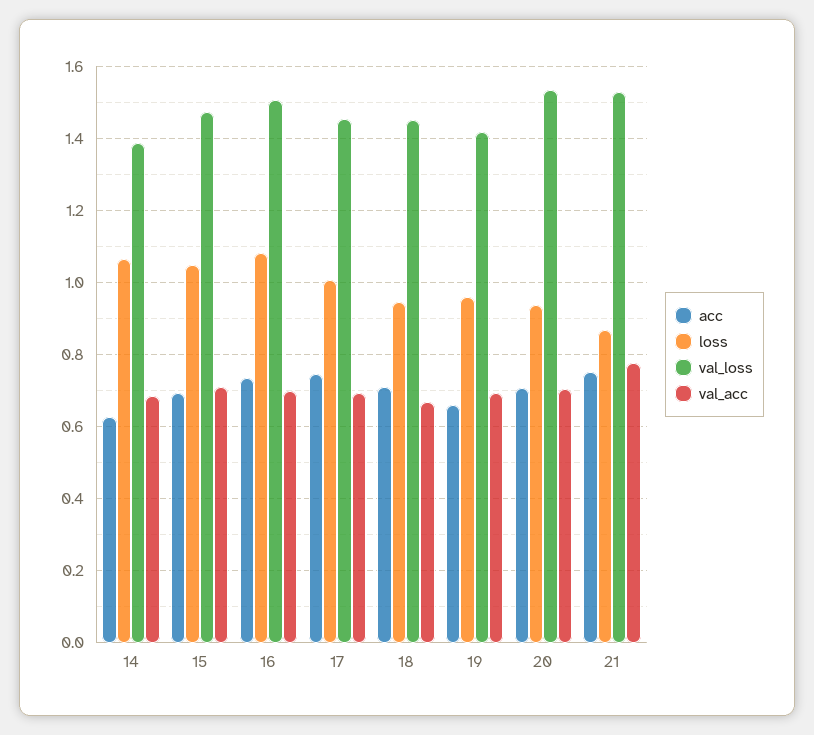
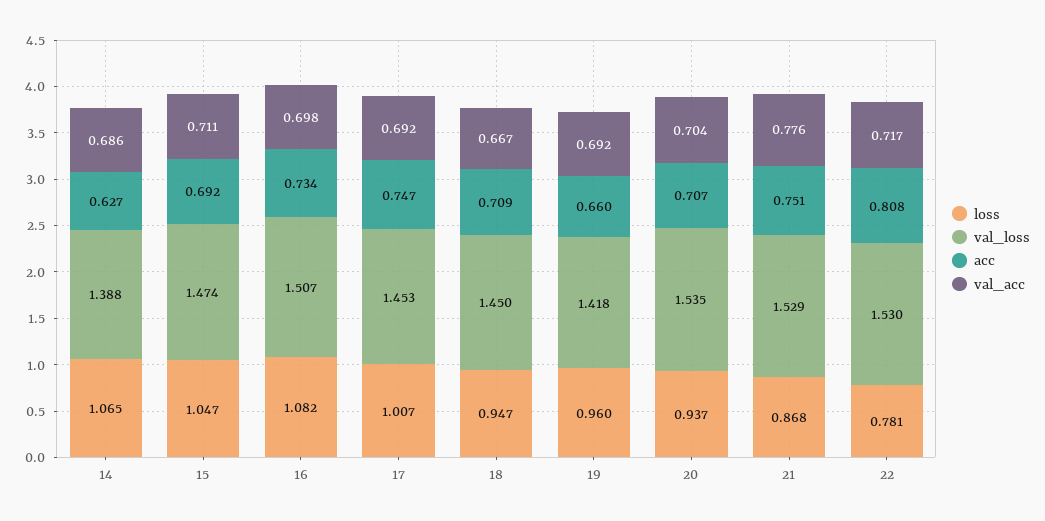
  {
    "acc": {
      "14": 0.627,
      "15": 0.692,
      "16": 0.734,
      "17": 0.747,
      "18": 0.709,
      "19": 0.66,
      "20": 0.707,
-     "21": 0.751
+     "21": 0.751,
+     "22": 0.808
    },
    "loss": {
      "14": 1.065,
      "15": 1.047,
      "16": 1.082,
      "17": 1.007,
      "18": 0.947,
      "19": 0.96,
      "20": 0.937,
-     "21": 0.868
+     "21": 0.868,
+     "22": 0.781
    },
    "val_loss": {
      "14": 1.388,
      "15": 1.474,
      "16": 1.507,
      "17": 1.453,
      "18": 1.45,
      "19": 1.418,
      "20": 1.535,
-     "21": 1.529
+     "21": 1.529,
+     "22": 1.53
    },
    "val_acc": {
      "14": 0.686,
      "15": 0.711,
      "16": 0.698,
      "17": 0.692,
      "18": 0.667,
      "19": 0.692,
      "20": 0.704,
-     "21": 0.776
+     "21": 0.776,
+     "22": 0.717
    }
  }

